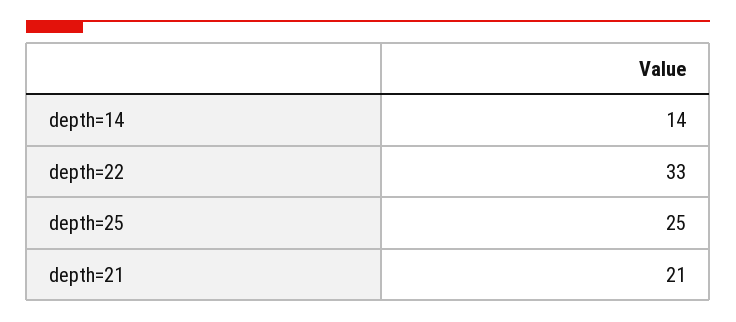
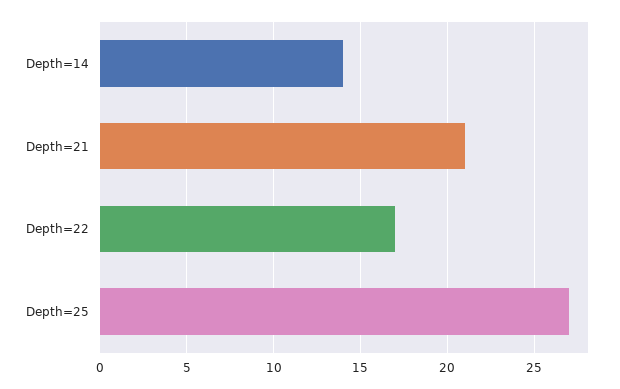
  {
    "depth=14": 14,
-   "depth=22": 33,
+   "depth=22": 17,
-   "depth=25": 25,
+   "depth=25": 27,
    "depth=21": 21
  }

